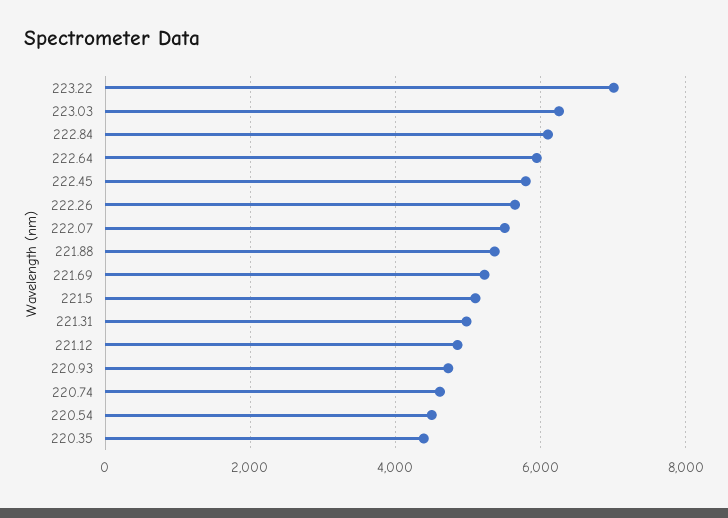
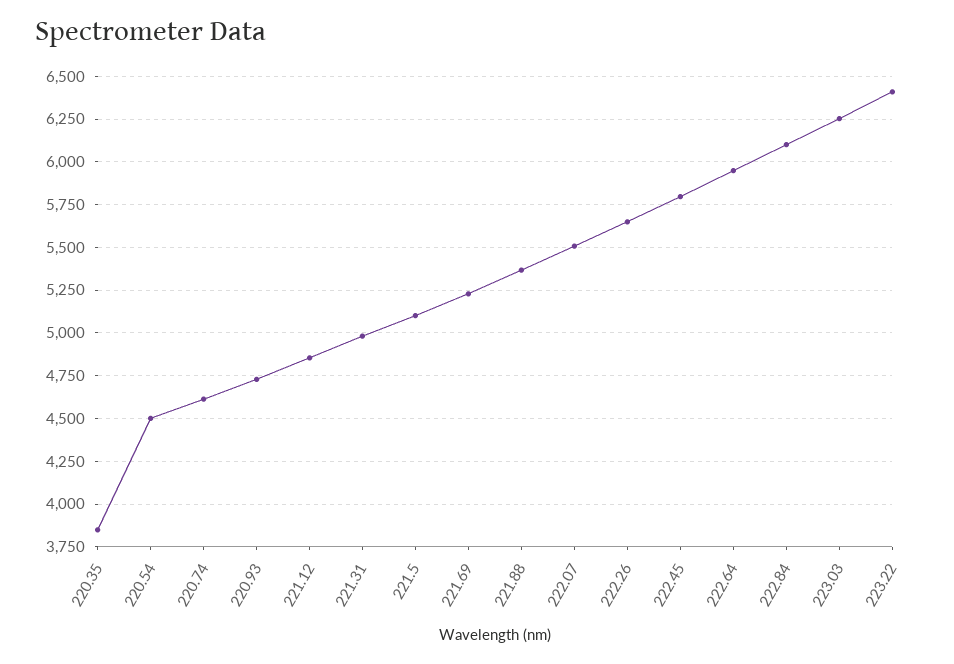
  {
-   "223.22": 7000,
+   "223.22": 6400,
    "223.03": 6250,
    "222.84": 6100,
    "222.64": 5950,
    "222.45": 5800,
    "222.26": 5650,
    "222.07": 5500,
    "221.88": 5350,
    "221.69": 5250,
    "221.5": 5100,
    "221.31": 5000,
    "221.12": 4850,
    "220.93": 4750,
    "220.74": 4600,
    "220.54": 4500,
-   "220.35": 4400
+   "220.35": 3850
  }

